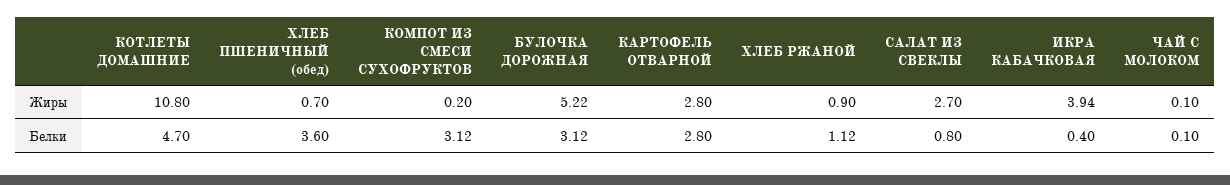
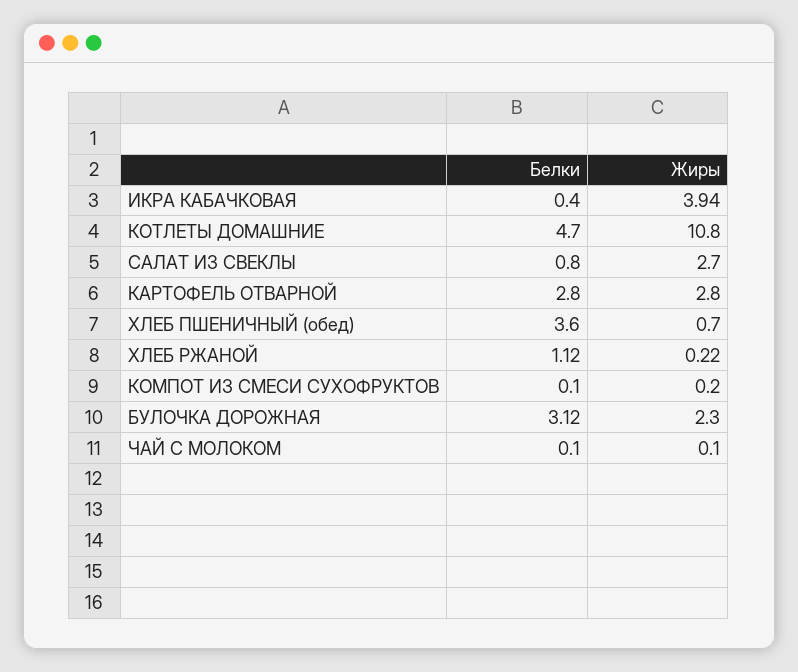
  {
    "КОТЛЕТЫ ДОМАШНИЕ": {
      "Жиры": 10.8,
      "Белки": 4.7
    },
    "ХЛЕБ ПШЕНИЧНЫЙ (обед)": {
      "Жиры": 0.7,
      "Белки": 3.6
    },
    "КОМПОТ ИЗ СМЕСИ СУХОФРУКТОВ": {
      "Жиры": 0.2,
-     "Белки": 3.12
+     "Белки": 0.1
    },
    "БУЛОЧКА ДОРОЖНАЯ": {
-     "Жиры": 5.22,
+     "Жиры": 2.3,
      "Белки": 3.12
    },
    "КАРТОФЕЛЬ ОТВАРНОЙ": {
      "Жиры": 2.8,
      "Белки": 2.8
    },
    "ХЛЕБ РЖАНОЙ": {
-     "Жиры": 0.9,
+     "Жиры": 0.22,
      "Белки": 1.12
    },
    "САЛАТ ИЗ СВЕКЛЫ": {
      "Жиры": 2.7,
      "Белки": 0.8
    },
    "ИКРА КАБАЧКОВАЯ": {
      "Жиры": 3.94,
      "Белки": 0.4
    },
    "ЧАЙ С МОЛОКОМ": {
      "Жиры": 0.1,
      "Белки": 0.1
    }
  }

